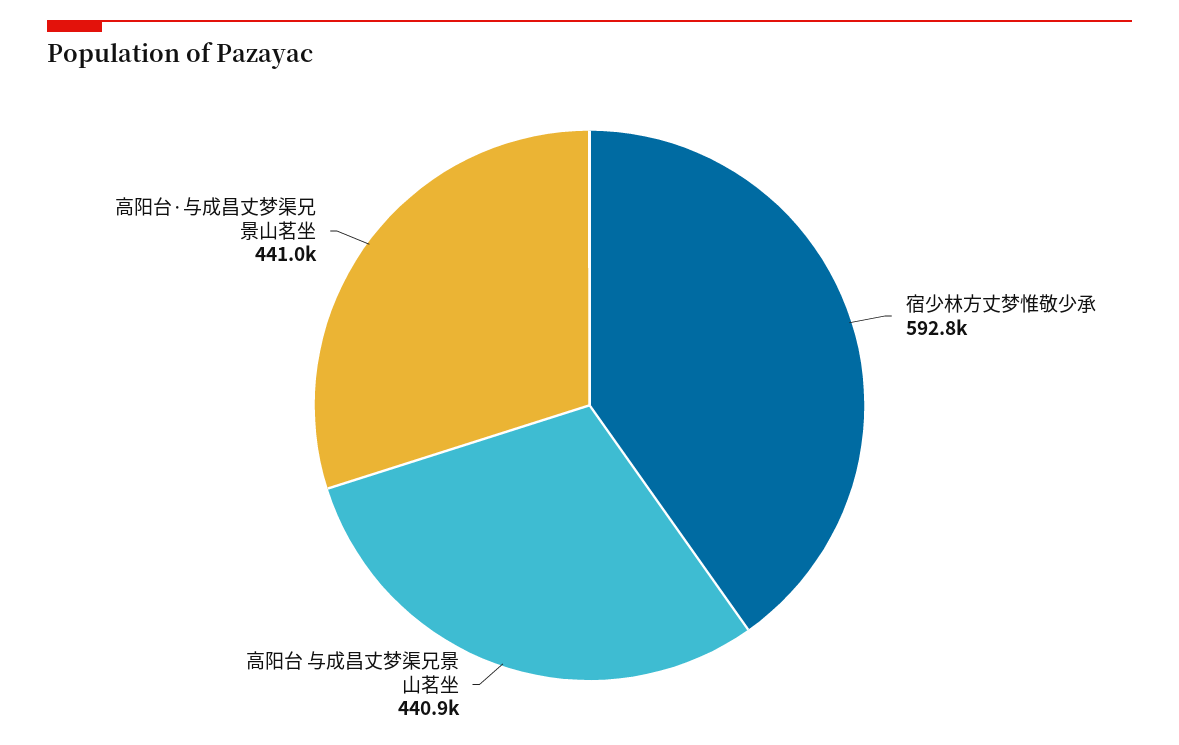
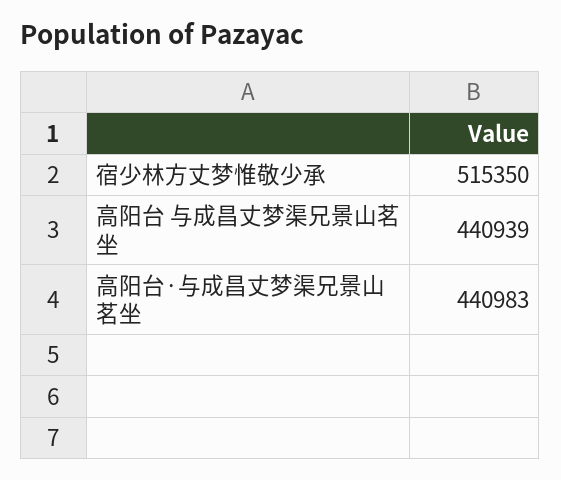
  {
-   "宿少林方丈梦惟敬少承": 592800,
+   "宿少林方丈梦惟敬少承": 515350,
    "高阳台 与成昌丈梦渠兄景山茗坐": 440939,
    "高阳台·与成昌丈梦渠兄景山茗坐": 440983
  }

